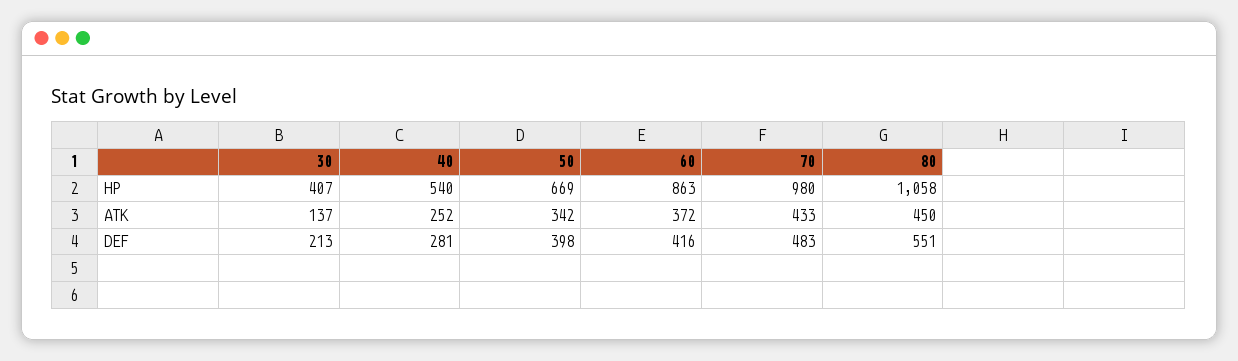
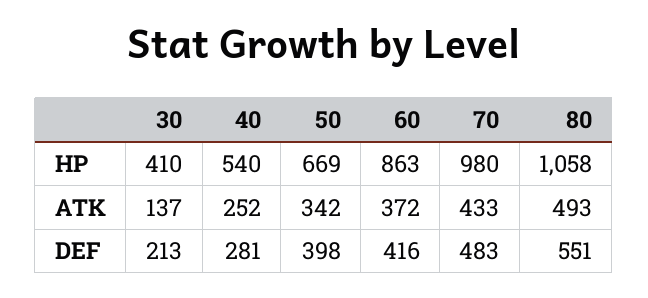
  {
    "30": {
-     "HP": 407,
+     "HP": 410,
      "ATK": 137,
      "DEF": 213
    },
    "40": {
      "HP": 540,
      "ATK": 252,
      "DEF": 281
    },
    "50": {
      "HP": 669,
      "ATK": 342,
      "DEF": 398
    },
    "60": {
      "HP": 863,
      "ATK": 372,
      "DEF": 416
    },
    "70": {
      "HP": 980,
      "ATK": 433,
      "DEF": 483
    },
    "80": {
      "HP": 1058,
-     "ATK": 450,
+     "ATK": 493,
      "DEF": 551
    }
  }

